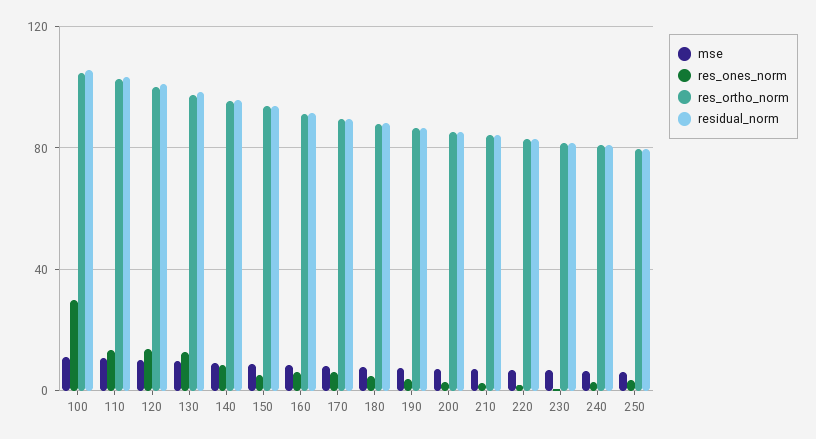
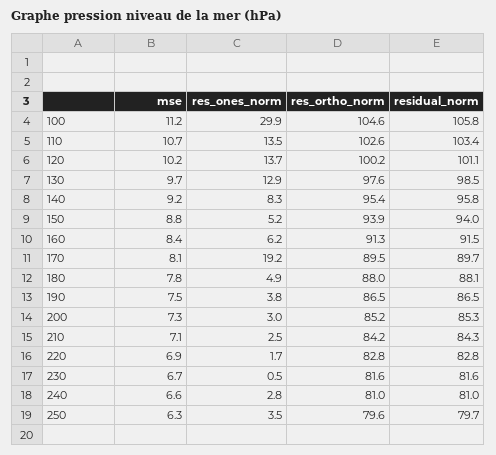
  {
    "mse": {
      "100": 11.2,
      "110": 10.7,
      "120": 10.2,
      "130": 9.7,
      "140": 9.2,
      "150": 8.8,
      "160": 8.4,
      "170": 8.1,
      "180": 7.8,
      "190": 7.5,
      "200": 7.3,
      "210": 7.1,
      "220": 6.9,
      "230": 6.7,
      "240": 6.6,
      "250": 6.3
    },
    "res_ones_norm": {
      "100": 29.9,
      "110": 13.5,
      "120": 13.7,
      "130": 12.9,
      "140": 8.3,
      "150": 5.2,
      "160": 6.2,
-     "170": 5,
+     "170": 19.2,
      "180": 4.9,
      "190": 3.8,
      "200": 3,
      "210": 2.5,
      "220": 1.7,
      "230": 0.5,
      "240": 2.8,
      "250": 3.5
    },
    "res_ortho_norm": {
      "100": 104.6,
      "110": 102.6,
      "120": 100.2,
      "130": 97.6,
      "140": 95.4,
      "150": 93.9,
      "160": 91.3,
      "170": 89.5,
      "180": 88,
      "190": 86.5,
      "200": 85.2,
      "210": 84.2,
      "220": 82.8,
      "230": 81.6,
      "240": 81,
      "250": 79.6
    },
    "residual_norm": {
      "100": 105.8,
      "110": 103.4,
      "120": 101.1,
      "130": 98.5,
      "140": 95.8,
      "150": 94,
      "160": 91.5,
      "170": 89.7,
      "180": 88.1,
      "190": 86.5,
      "200": 85.3,
      "210": 84.3,
      "220": 82.8,
      "230": 81.6,
      "240": 81,
      "250": 79.7
    }
  }

